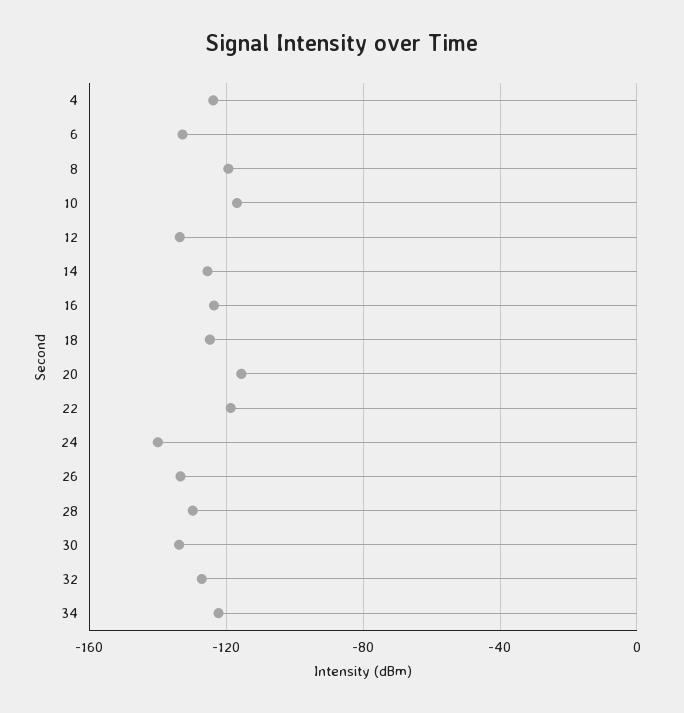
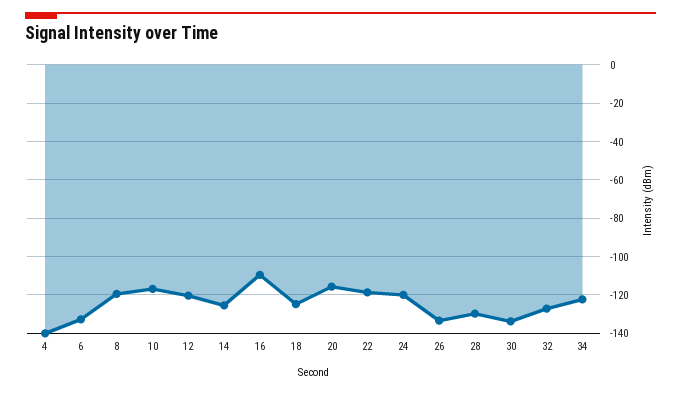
  {
-   "4": -125,
+   "4": -140,
    "6": -135,
    "8": -120,
    "10": -115,
-   "12": -135,
+   "12": -120,
    "14": -125,
-   "16": -125,
+   "16": -110,
    "18": -125,
    "20": -115,
    "22": -120,
-   "24": -140,
+   "24": -120,
    "26": -135,
    "28": -130,
    "30": -135,
    "32": -125,
    "34": -120
  }

